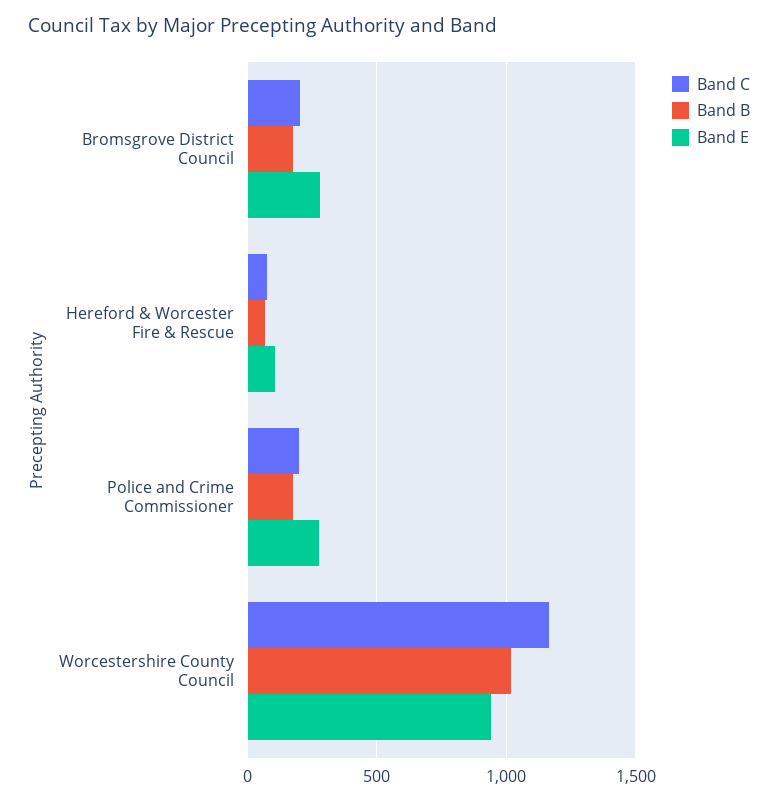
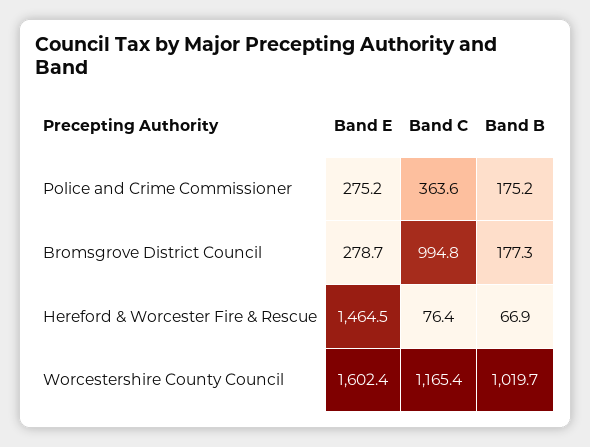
  {
    "Band C": {
-     "Bromsgrove District Council": 200,
+     "Bromsgrove District Council": 994.8,
      "Hereford & Worcester Fire & Rescue": 76.4,
-     "Police and Crime Commissioner": 200,
+     "Police and Crime Commissioner": 363.6,
      "Worcestershire County Council": 1165.4
    },
    "Band B": {
      "Bromsgrove District Council": 177.3,
      "Hereford & Worcester Fire & Rescue": 66.9,
      "Police and Crime Commissioner": 175.2,
      "Worcestershire County Council": 1019.7
    },
    "Band E": {
      "Bromsgrove District Council": 278.7,
-     "Hereford & Worcester Fire & Rescue": 100,
+     "Hereford & Worcester Fire & Rescue": 1464.5,
      "Police and Crime Commissioner": 275.2,
-     "Worcestershire County Council": 950
+     "Worcestershire County Council": 1602.4
    }
  }

